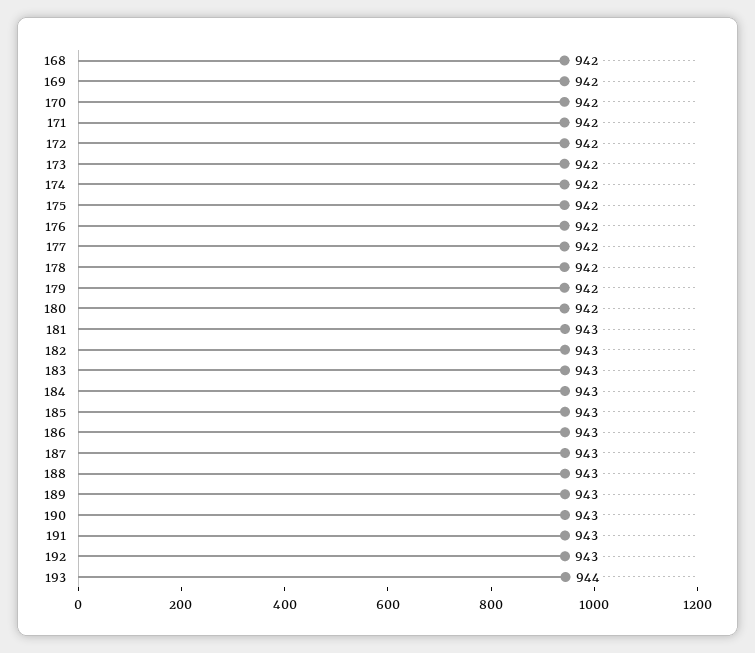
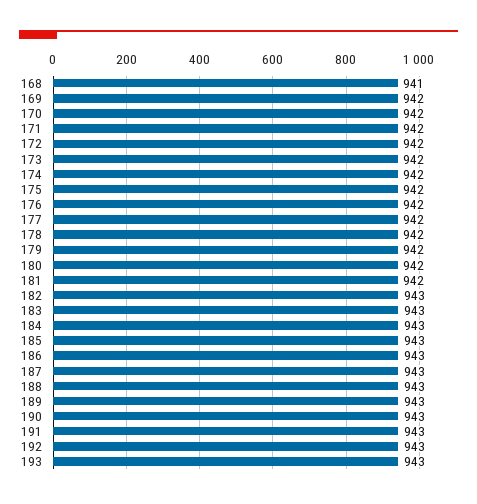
  {
-   "168": 942,
+   "168": 941,
    "169": 942,
    "170": 942,
    "171": 942,
    "172": 942,
    "173": 942,
    "174": 942,
    "175": 942,
    "176": 942,
    "177": 942,
    "178": 942,
    "179": 942,
    "180": 942,
-   "181": 943,
+   "181": 942,
    "182": 943,
    "183": 943,
    "184": 943,
    "185": 943,
    "186": 943,
    "187": 943,
    "188": 943,
    "189": 943,
    "190": 943,
    "191": 943,
    "192": 943,
-   "193": 944
+   "193": 943
  }

